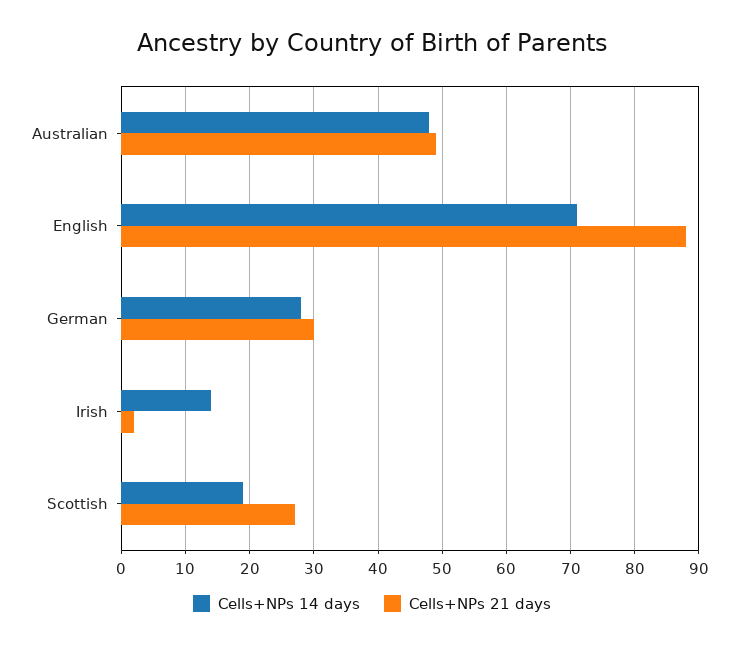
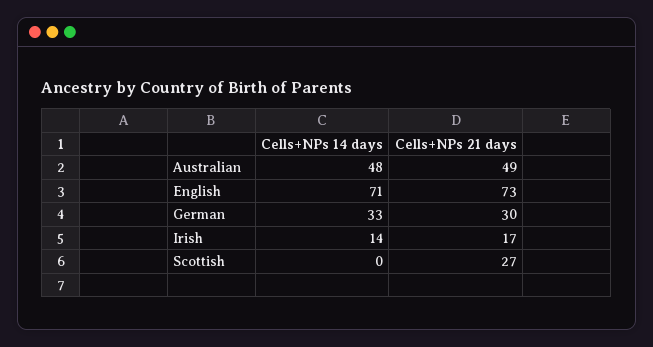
  {
    "Cells+NPs 14 days": {
      "Australian": 48,
      "English": 71,
-     "German": 28,
+     "German": 33,
      "Irish": 14,
-     "Scottish": 19
+     "Scottish": 0
    },
    "Cells+NPs 21 days": {
      "Australian": 49,
-     "English": 88,
+     "English": 73,
      "German": 30,
-     "Irish": 2,
+     "Irish": 17,
      "Scottish": 27
    }
  }

